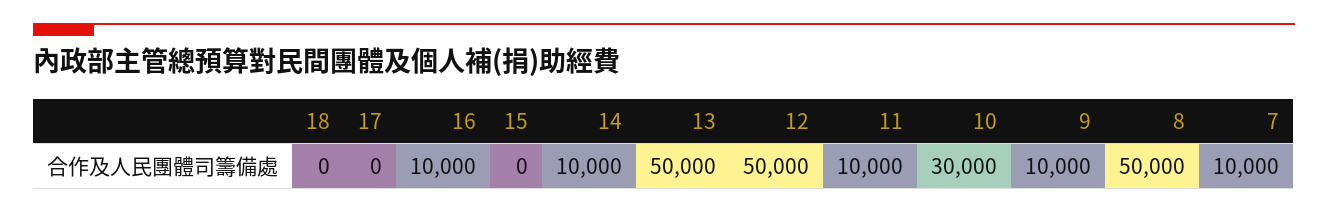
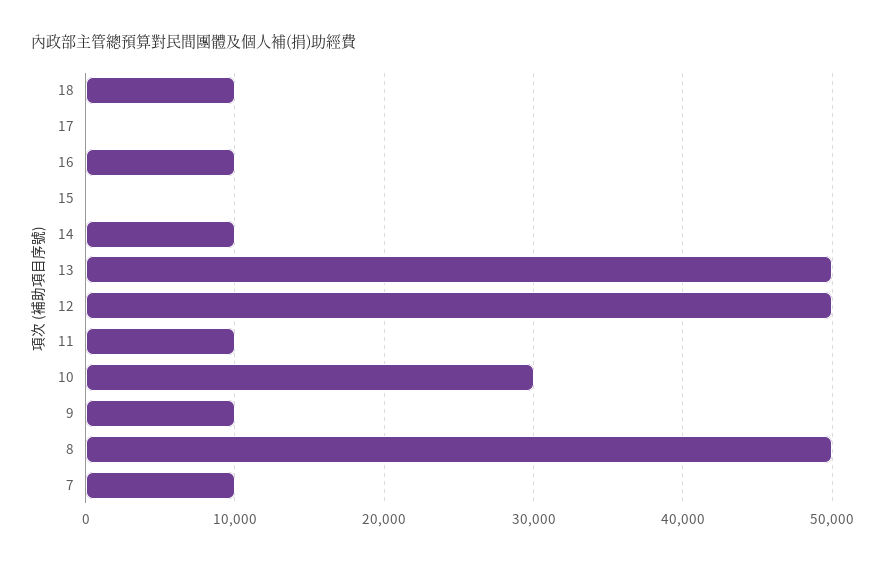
  {
-   "18": 0,
+   "18": 10000,
    "17": 0,
    "16": 10000,
    "15": 0,
    "14": 10000,
    "13": 50000,
    "12": 50000,
    "11": 10000,
    "10": 30000,
    "9": 10000,
    "8": 50000,
    "7": 10000
  }

